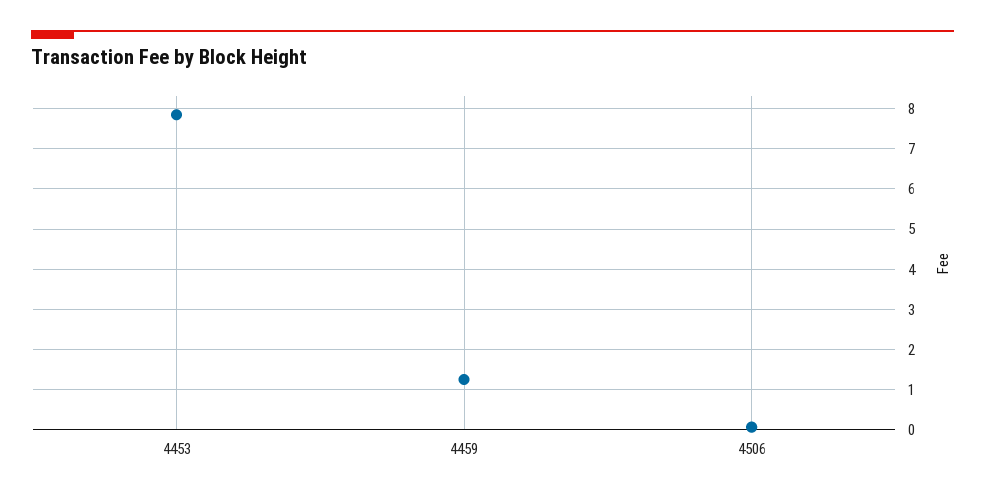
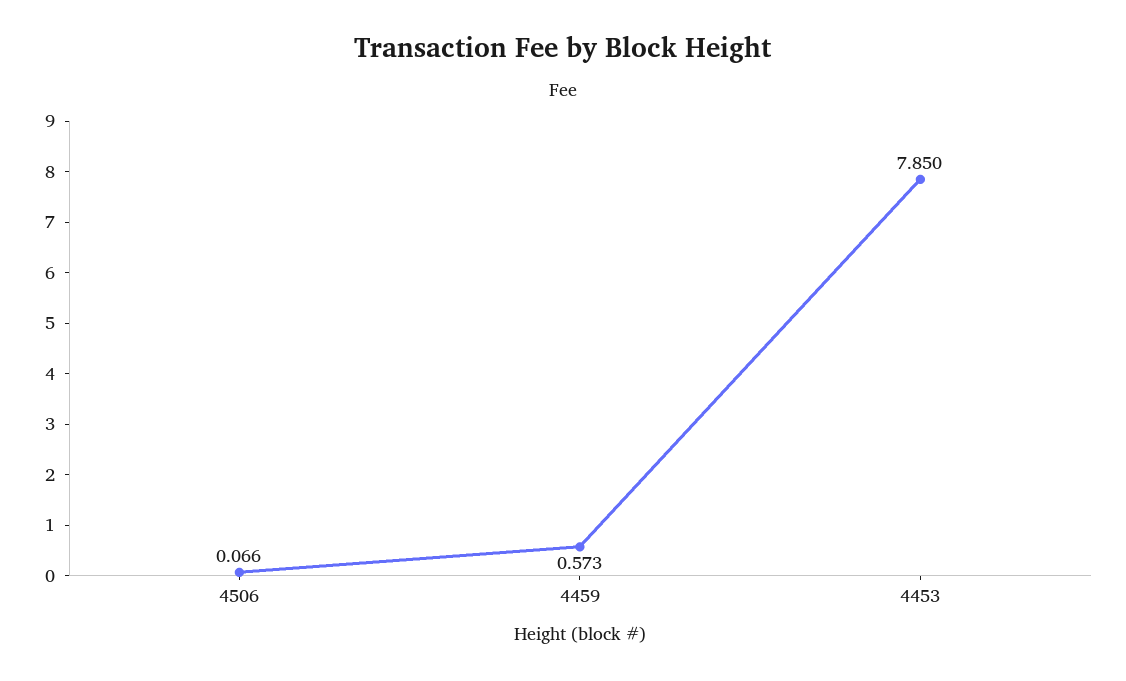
  {
    "4453": 7.85,
-   "4459": 1.2,
+   "4459": 0.573,
    "4506": 0.066
  }

